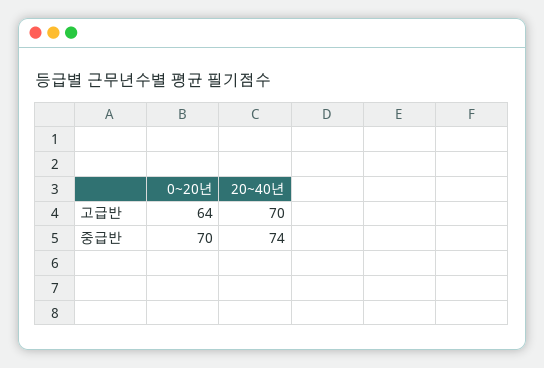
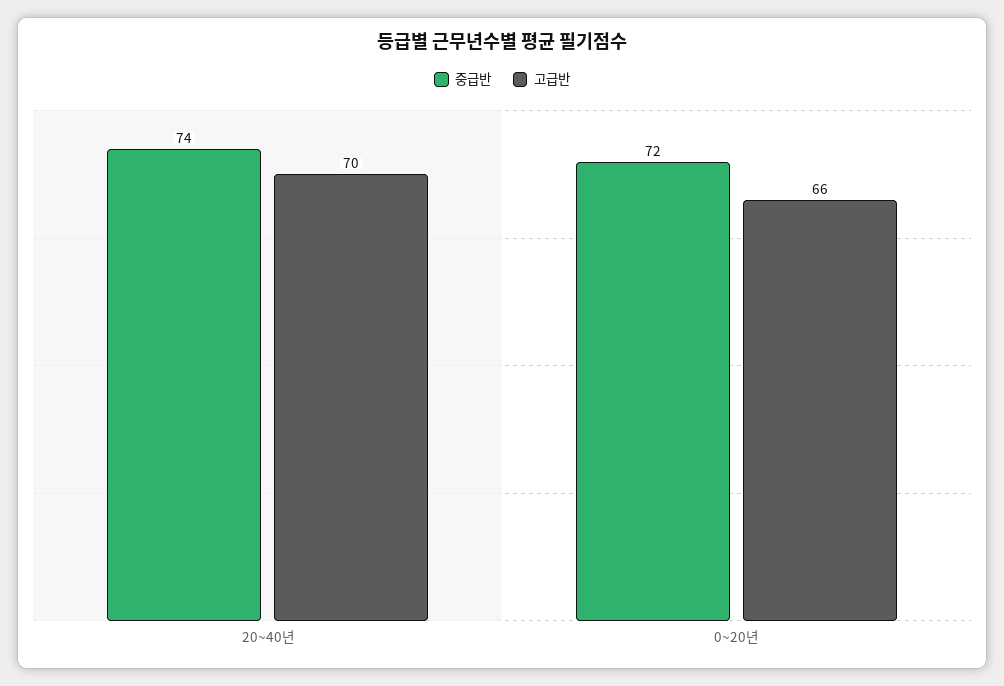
  {
    "고급반": {
-     "0~20년": 64,
+     "0~20년": 66,
      "20~40년": 70
    },
    "중급반": {
-     "0~20년": 70,
+     "0~20년": 72,
      "20~40년": 74
    }
  }

